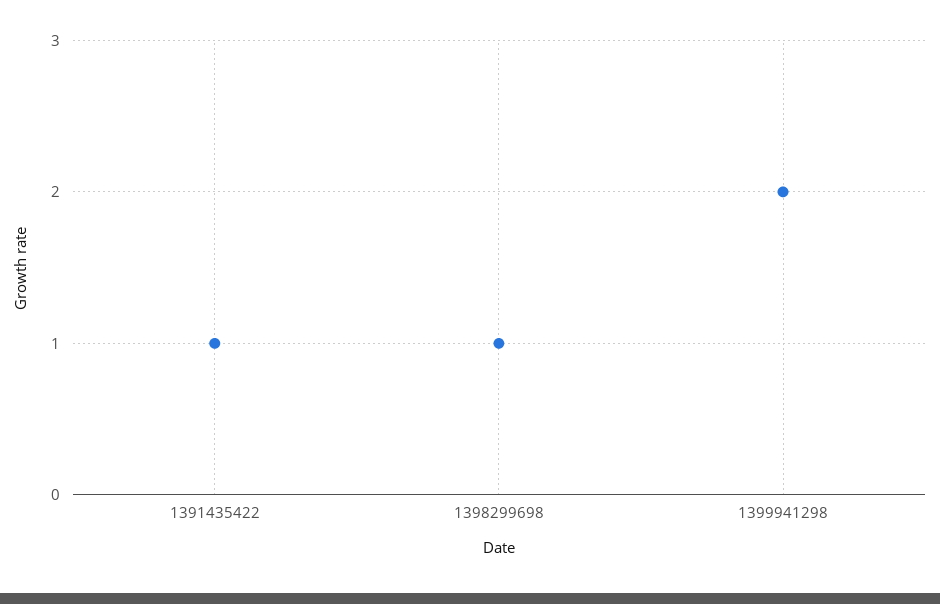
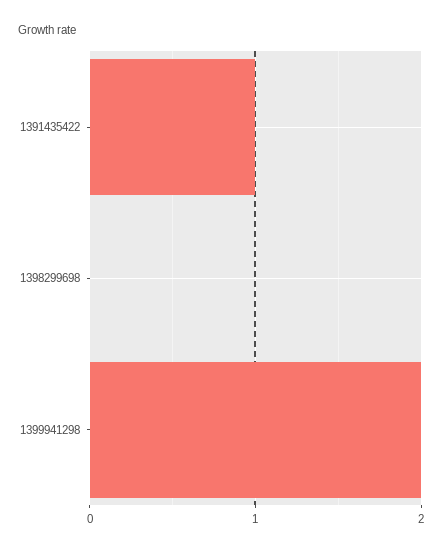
  {
    "1391435422": 1,
-   "1398299698": 1,
+   "1398299698": 0,
    "1399941298": 2
  }

